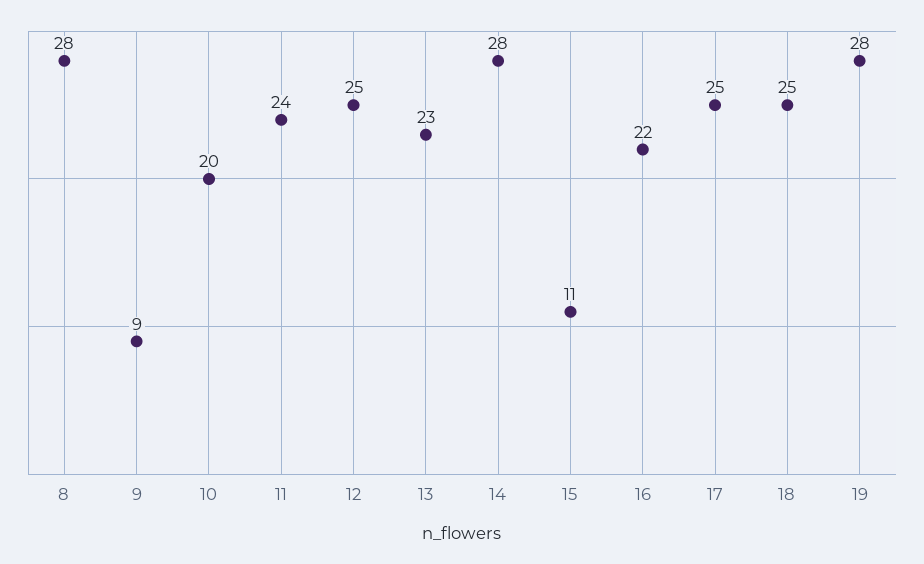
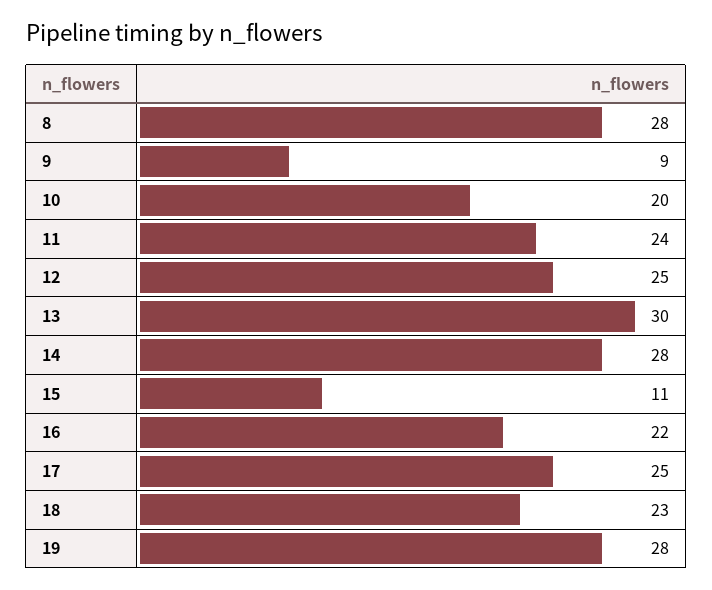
  {
    "8": 28,
    "9": 9,
    "10": 20,
    "11": 24,
    "12": 25,
-   "13": 23,
+   "13": 30,
    "14": 28,
    "15": 11,
    "16": 22,
    "17": 25,
-   "18": 25,
+   "18": 23,
    "19": 28
  }

